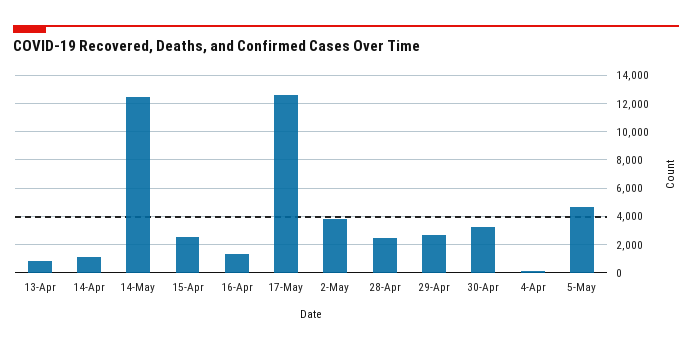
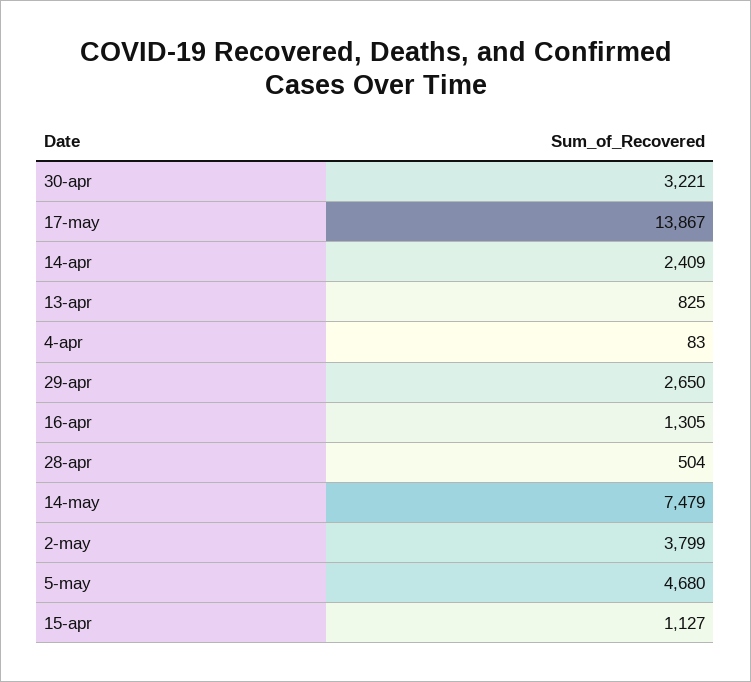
  {
    "13-Apr": 825,
-   "14-Apr": 1000,
+   "14-Apr": 2409,
-   "14-May": 12500,
+   "14-May": 7479,
-   "15-Apr": 2500,
+   "15-Apr": 1127,
    "16-Apr": 1305,
-   "17-May": 12500,
+   "17-May": 13867,
    "2-May": 3799,
-   "28-Apr": 2500,
+   "28-Apr": 504,
    "29-Apr": 2650,
    "30-Apr": 3221,
    "4-Apr": 83,
    "5-May": 4680
  }

